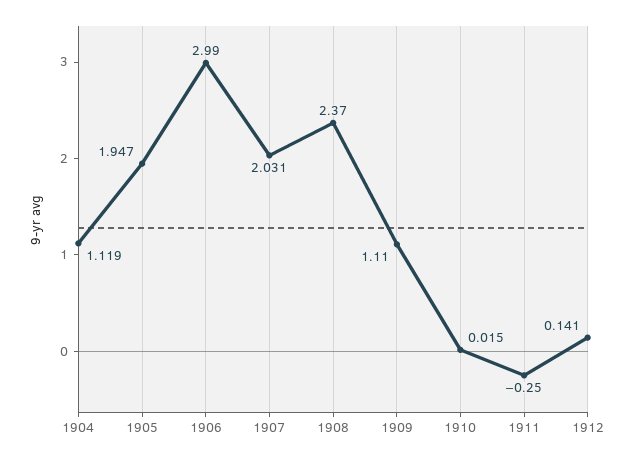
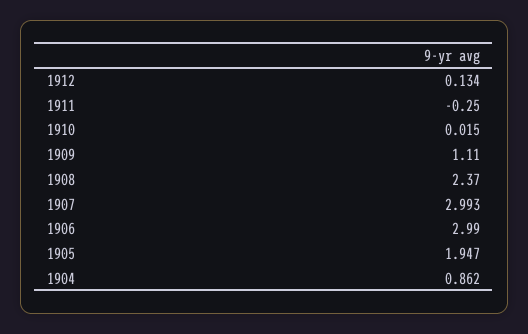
  {
-   "1904": 1.119,
+   "1904": 0.862,
    "1905": 1.947,
    "1906": 2.99,
-   "1907": 2.031,
+   "1907": 2.993,
    "1908": 2.37,
    "1909": 1.11,
    "1910": 0.015,
    "1911": -0.25,
-   "1912": 0.141
+   "1912": 0.134
  }

